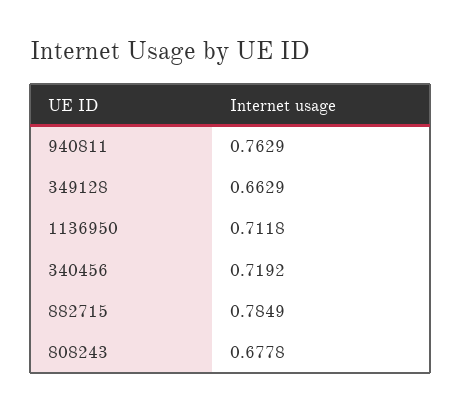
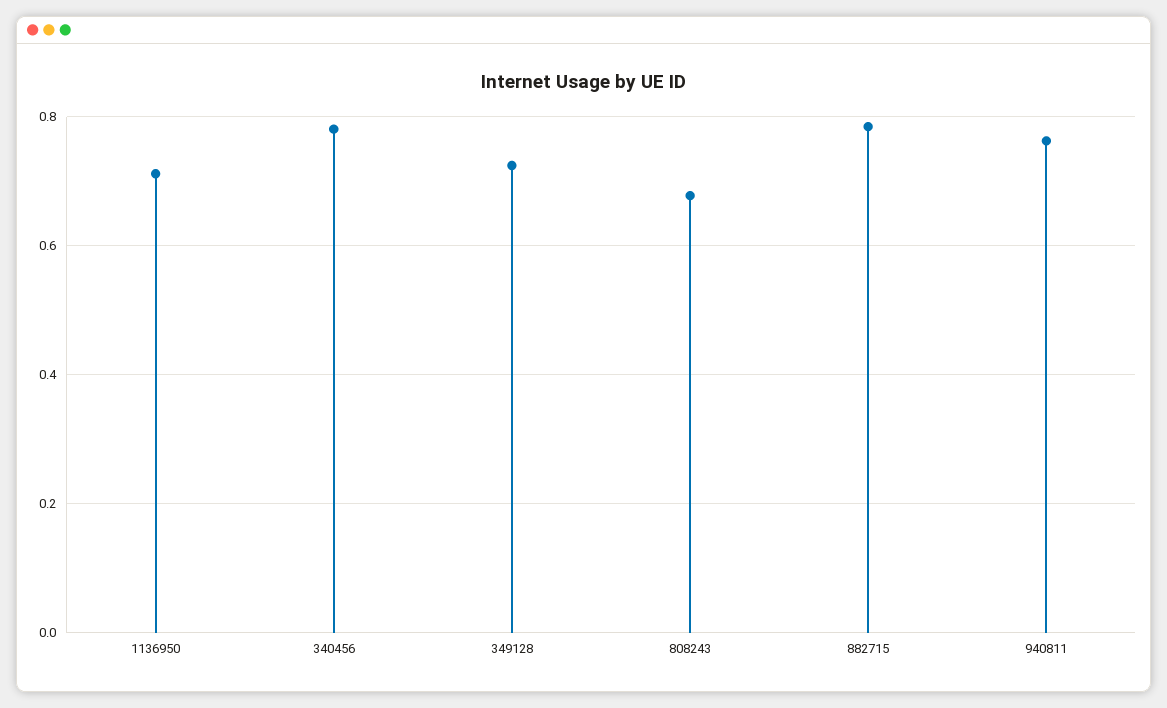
  {
    "940811": 0.7629,
-   "349128": 0.6629,
+   "349128": 0.72,
    "1136950": 0.7118,
-   "340456": 0.7192,
+   "340456": 0.78,
    "882715": 0.7849,
    "808243": 0.6778
  }

